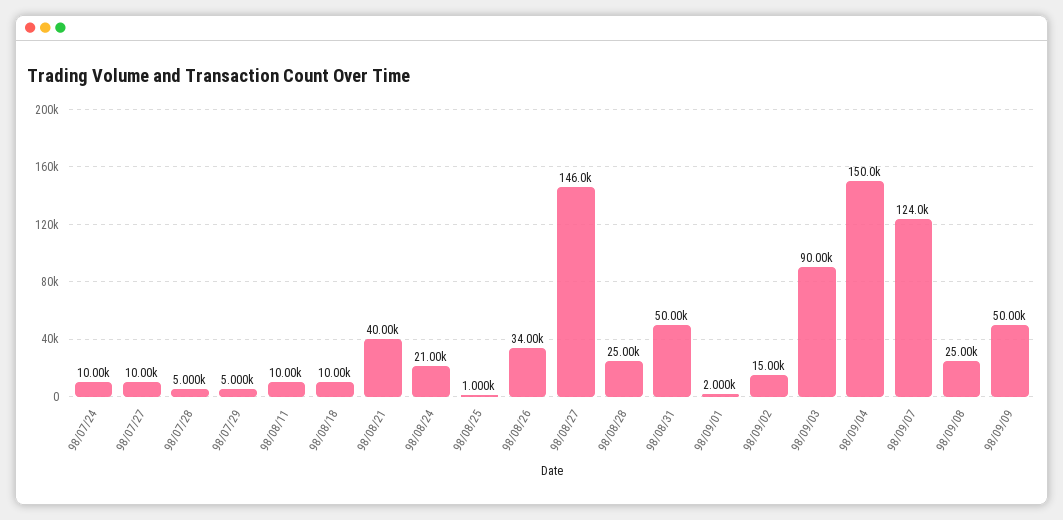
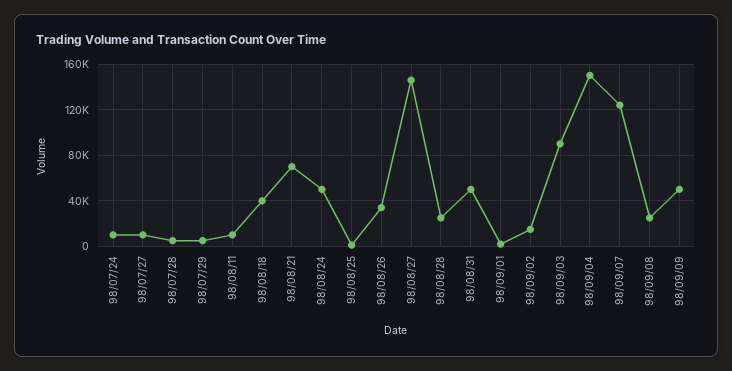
  {
    "98/07/24": 10000,
    "98/07/27": 10000,
    "98/07/28": 5000,
    "98/07/29": 5000,
    "98/08/11": 10000,
-   "98/08/18": 10000,
+   "98/08/18": 40000,
-   "98/08/21": 40000,
+   "98/08/21": 70000,
-   "98/08/24": 21000,
+   "98/08/24": 50000,
    "98/08/25": 1000,
    "98/08/26": 34000,
    "98/08/27": 146000,
    "98/08/28": 25000,
    "98/08/31": 50000,
    "98/09/01": 2000,
    "98/09/02": 15000,
    "98/09/03": 90000,
    "98/09/04": 150000,
    "98/09/07": 124000,
    "98/09/08": 25000,
    "98/09/09": 50000
  }

